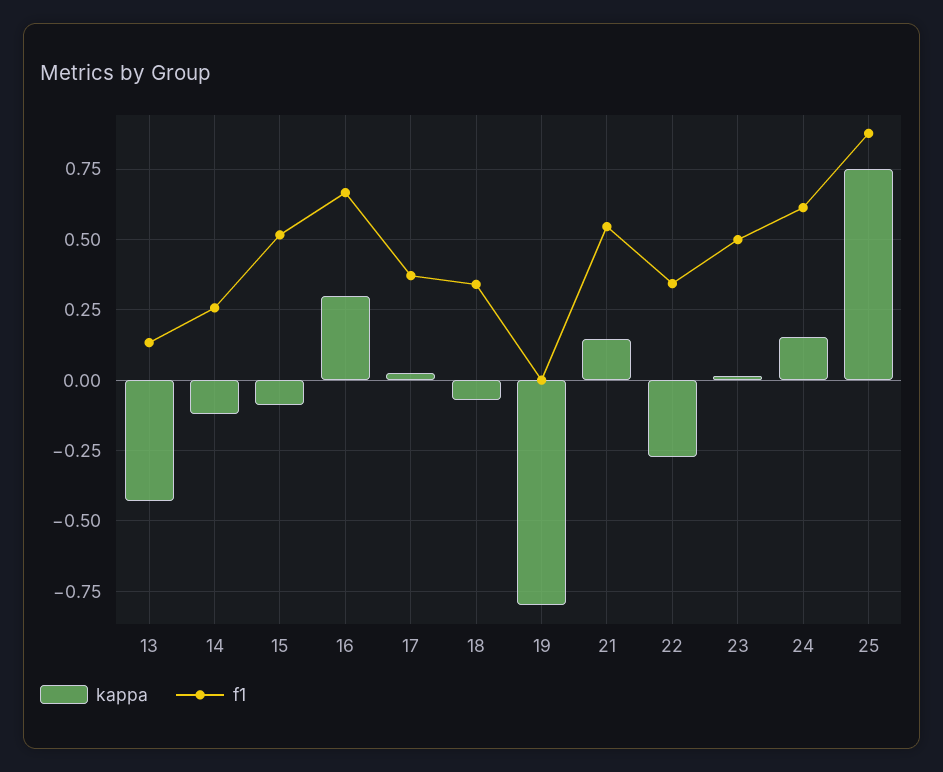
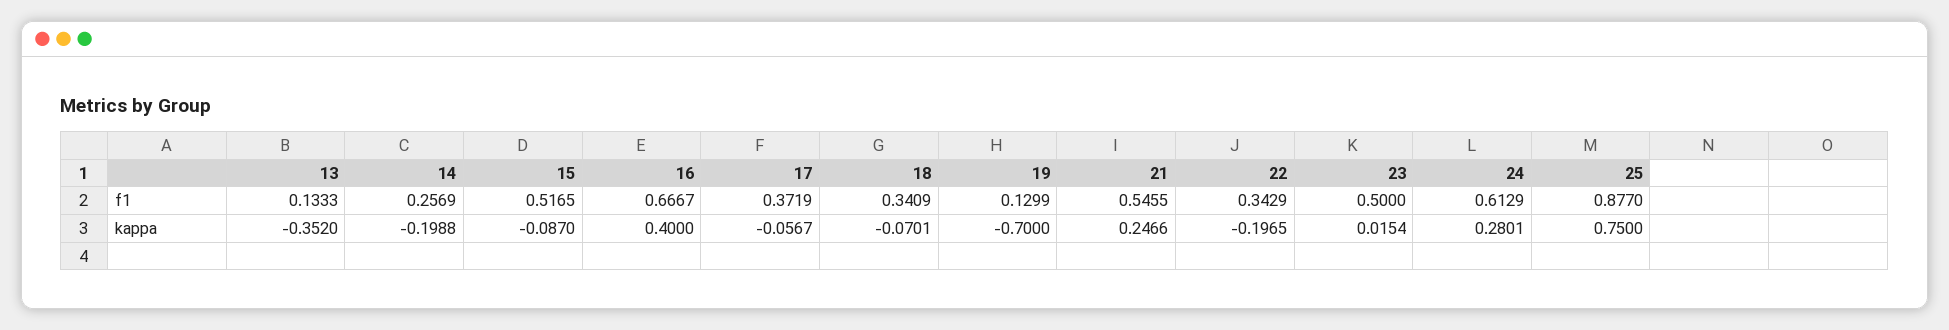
  {
    "kappa": {
-     "13": -0.425,
+     "13": -0.352,
-     "14": -0.125,
+     "14": -0.1988,
      "15": -0.087,
-     "16": 0.3,
+     "16": 0.4,
-     "17": 0.025,
+     "17": -0.0567,
      "18": -0.0701,
-     "19": -0.8,
+     "19": -0.7,
-     "21": 0.15,
+     "21": 0.2466,
-     "22": -0.275,
+     "22": -0.1965,
      "23": 0.0154,
-     "24": 0.15,
+     "24": 0.2801,
      "25": 0.75
    },
    "f1": {
      "13": 0.1333,
      "14": 0.2569,
      "15": 0.5165,
      "16": 0.6667,
      "17": 0.3719,
      "18": 0.3409,
-     "19": 0,
+     "19": 0.1299,
      "21": 0.5455,
      "22": 0.3429,
      "23": 0.5,
      "24": 0.6129,
      "25": 0.877
    }
  }

